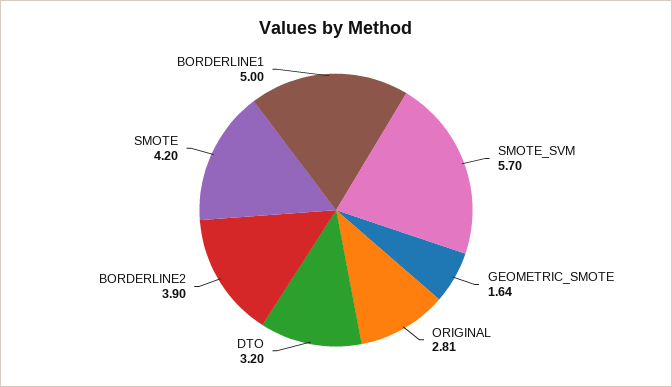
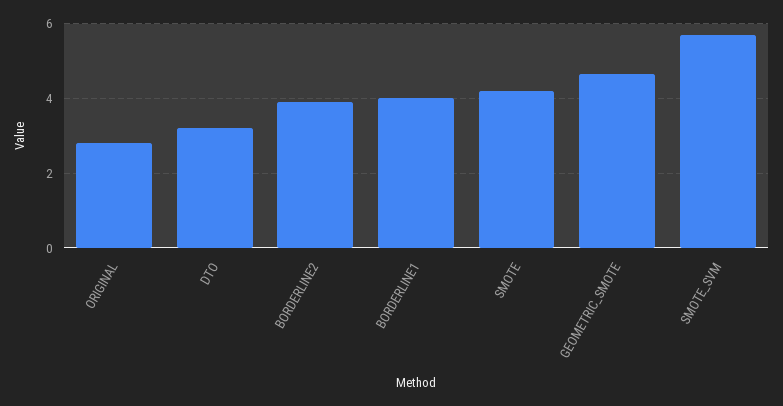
  {
    "SMOTE_SVM": 5.7,
-   "GEOMETRIC_SMOTE": 1.64,
+   "GEOMETRIC_SMOTE": 4.6,
    "ORIGINAL": 2.81,
    "DTO": 3.2,
    "BORDERLINE2": 3.9,
    "SMOTE": 4.2,
-   "BORDERLINE1": 5
+   "BORDERLINE1": 4
  }

